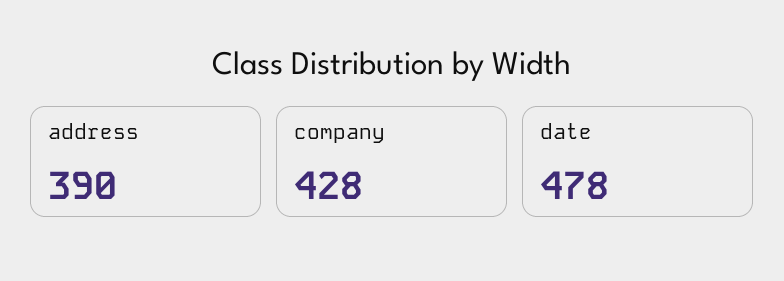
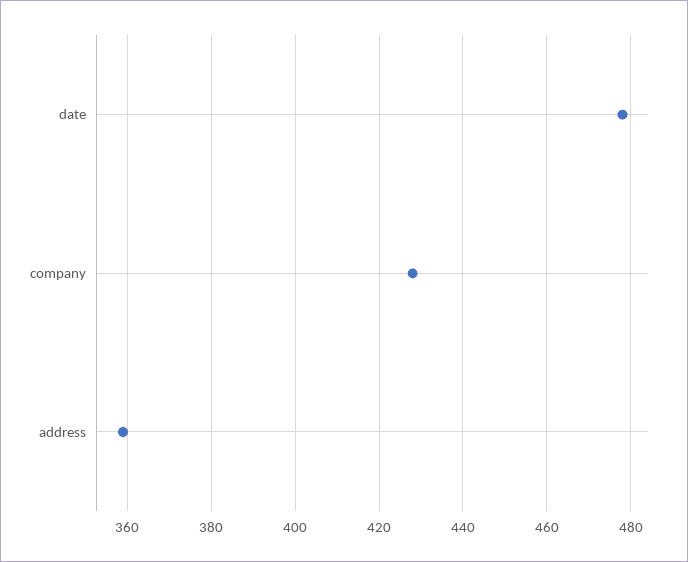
  {
-   "address": 390,
+   "address": 360,
    "company": 428,
    "date": 478
  }

